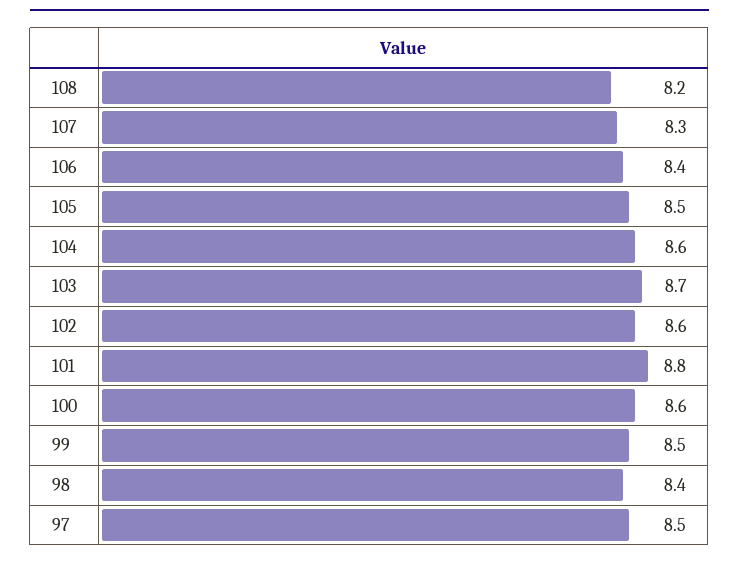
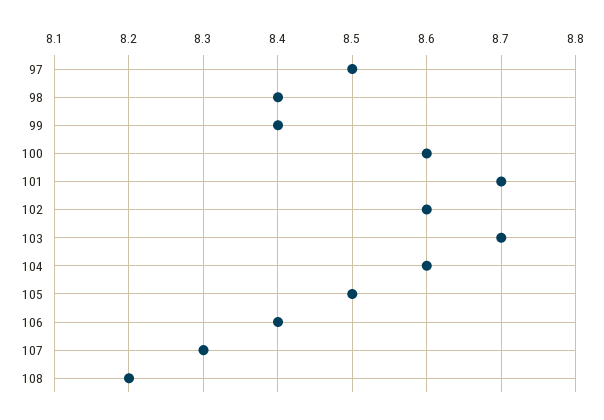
  {
    "108": 8.2,
    "107": 8.3,
    "106": 8.4,
    "105": 8.5,
    "104": 8.6,
    "103": 8.7,
    "102": 8.6,
-   "101": 8.8,
+   "101": 8.7,
    "100": 8.6,
-   "99": 8.5,
+   "99": 8.4,
    "98": 8.4,
    "97": 8.5
  }

